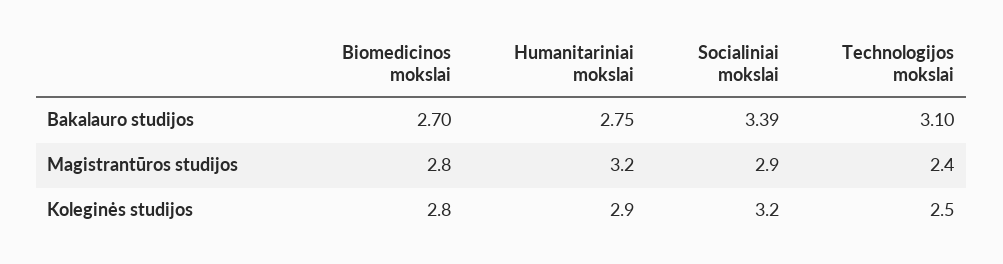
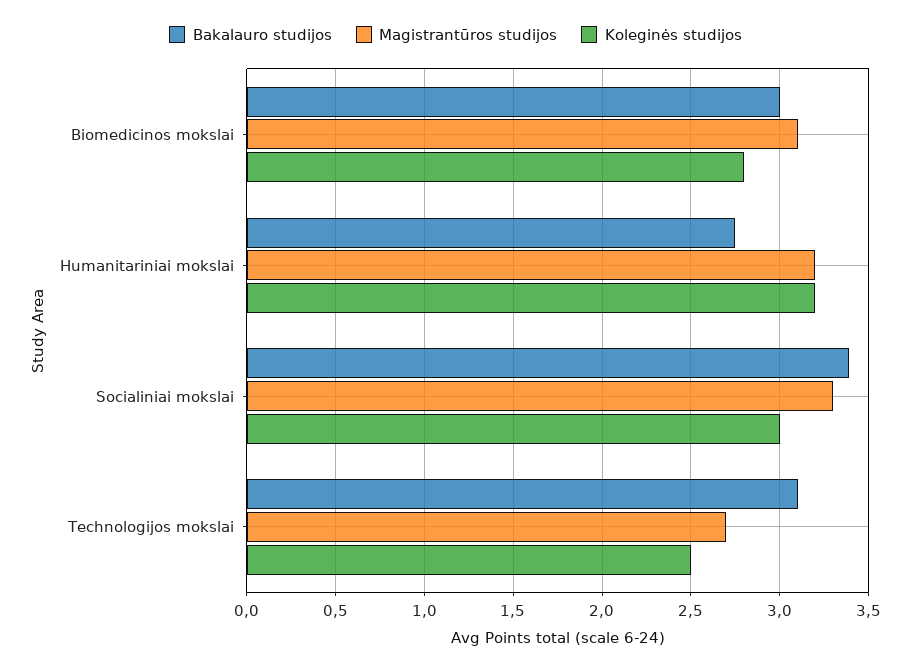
  {
    "Bakalauro studijos": {
-     "Biomedicinos mokslai": 2.7,
+     "Biomedicinos mokslai": 3,
      "Humanitariniai mokslai": 2.75,
      "Socialiniai mokslai": 3.39,
      "Technologijos mokslai": 3.1
    },
    "Magistrantūros studijos": {
-     "Biomedicinos mokslai": 2.8,
+     "Biomedicinos mokslai": 3.1,
      "Humanitariniai mokslai": 3.2,
-     "Socialiniai mokslai": 2.9,
+     "Socialiniai mokslai": 3.3,
-     "Technologijos mokslai": 2.4
+     "Technologijos mokslai": 2.7
    },
    "Koleginės studijos": {
      "Biomedicinos mokslai": 2.8,
-     "Humanitariniai mokslai": 2.9,
+     "Humanitariniai mokslai": 3.2,
-     "Socialiniai mokslai": 3.2,
+     "Socialiniai mokslai": 3,
      "Technologijos mokslai": 2.5
    }
  }

